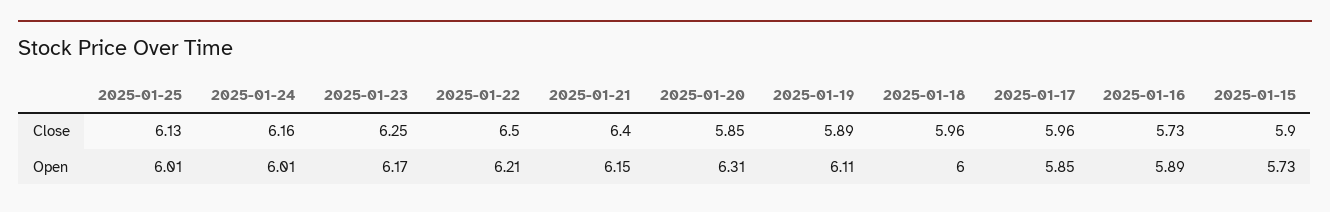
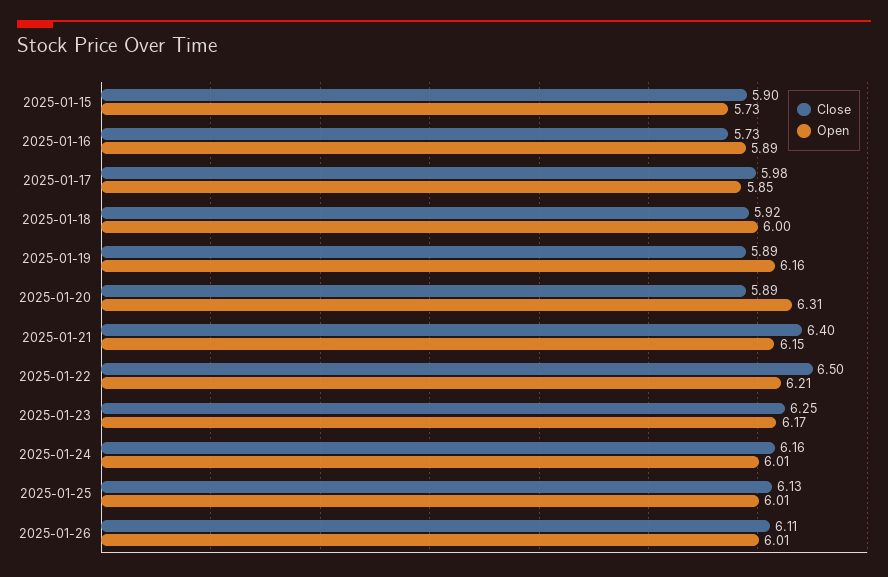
  {
    "Close": {
      "2025-01-25": 6.13,
      "2025-01-24": 6.16,
      "2025-01-23": 6.25,
      "2025-01-22": 6.5,
      "2025-01-21": 6.4,
-     "2025-01-20": 5.85,
+     "2025-01-20": 5.89,
      "2025-01-19": 5.89,
-     "2025-01-18": 5.96,
+     "2025-01-18": 5.92,
-     "2025-01-17": 5.96,
+     "2025-01-17": 5.98,
      "2025-01-16": 5.73,
-     "2025-01-15": 5.9
+     "2025-01-15": 5.9,
+     "2025-01-26": 6.11
    },
    "Open": {
      "2025-01-25": 6.01,
      "2025-01-24": 6.01,
      "2025-01-23": 6.17,
      "2025-01-22": 6.21,
      "2025-01-21": 6.15,
      "2025-01-20": 6.31,
-     "2025-01-19": 6.11,
+     "2025-01-19": 6.16,
      "2025-01-18": 6,
      "2025-01-17": 5.85,
      "2025-01-16": 5.89,
-     "2025-01-15": 5.73
+     "2025-01-15": 5.73,
+     "2025-01-26": 6.01
    }
  }

